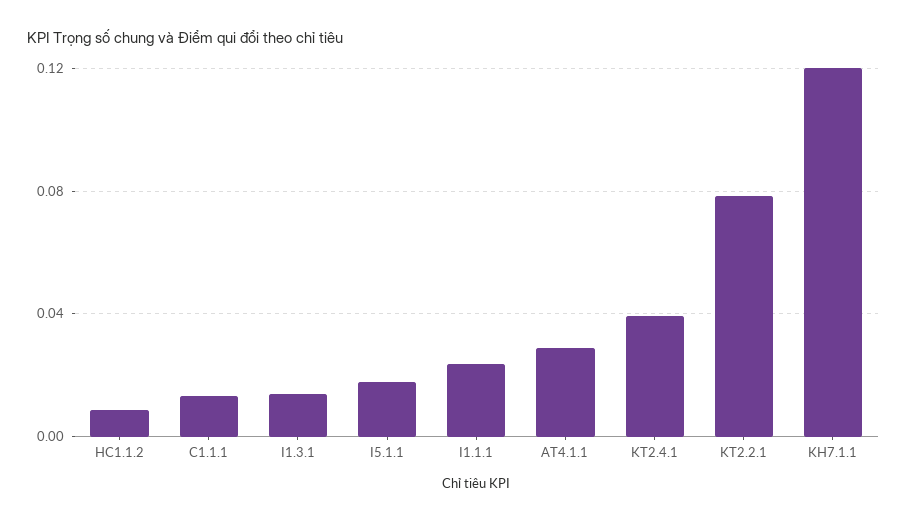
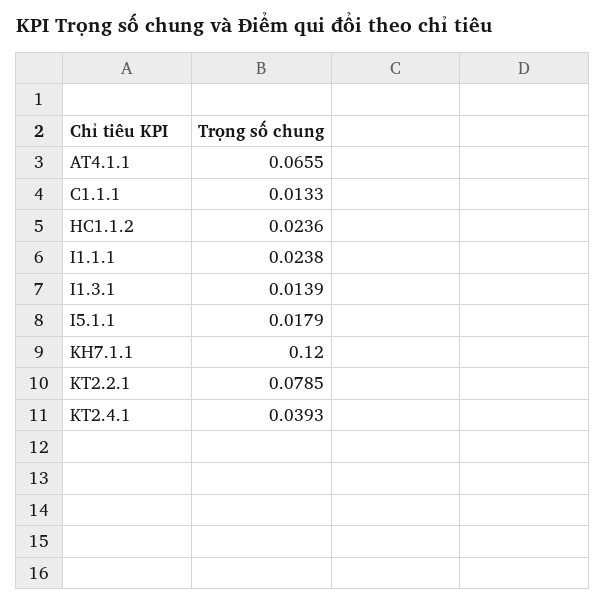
  {
-   "HC1.1.2": 0.01,
+   "HC1.1.2": 0.0236,
    "C1.1.1": 0.0133,
    "I1.3.1": 0.0139,
    "I5.1.1": 0.0179,
    "I1.1.1": 0.0238,
-   "AT4.1.1": 0.03,
+   "AT4.1.1": 0.0655,
    "KT2.4.1": 0.0393,
    "KT2.2.1": 0.0785,
    "KH7.1.1": 0.12
  }

